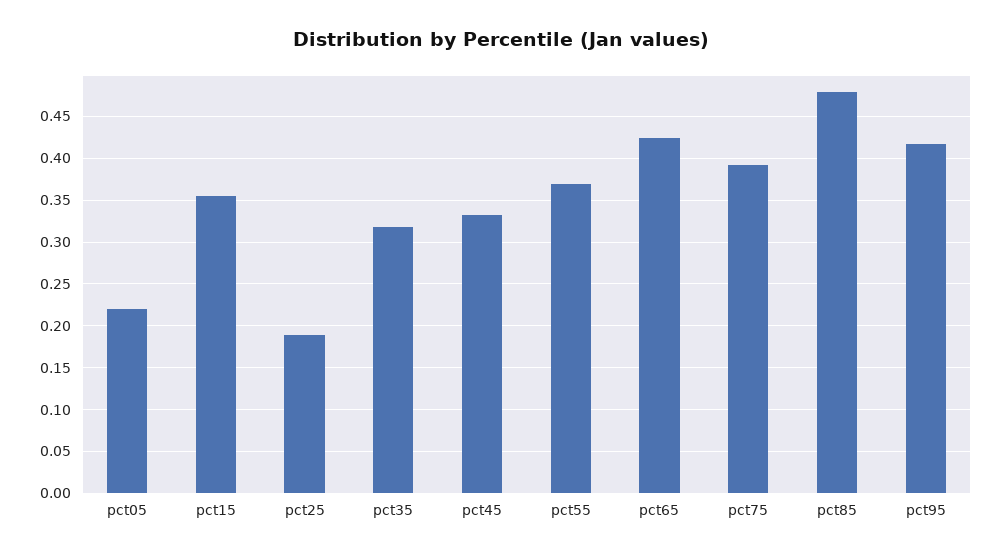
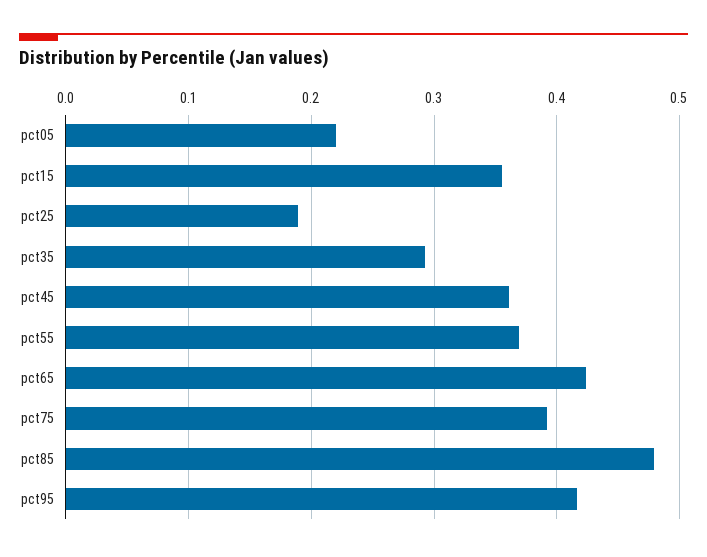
  {
    "pct05": 0.22,
    "pct15": 0.36,
    "pct25": 0.19,
-   "pct35": 0.32,
+   "pct35": 0.29,
-   "pct45": 0.33,
+   "pct45": 0.36,
    "pct55": 0.37,
    "pct65": 0.42,
    "pct75": 0.39,
    "pct85": 0.48,
    "pct95": 0.42
  }

